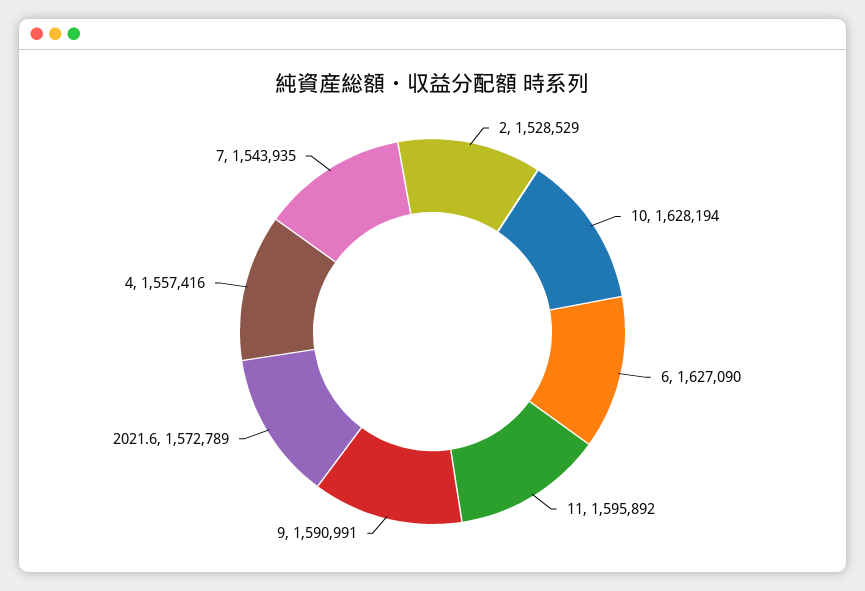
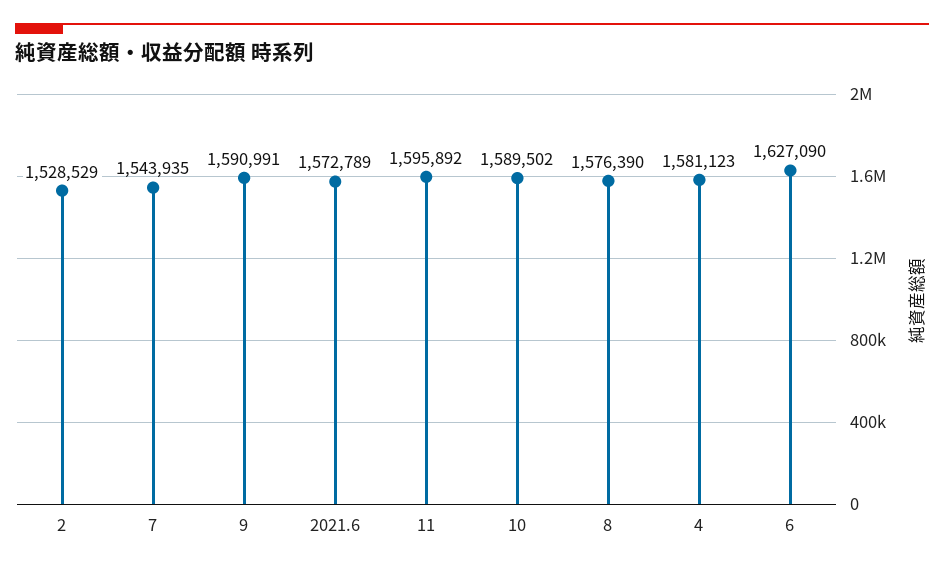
  {
    "2": 1528529,
-   "10": 1628194,
+   "10": 1589502,
    "6": 1627090,
    "11": 1595892,
    "9": 1590991,
    "2021.6": 1572789,
-   "4": 1557416,
+   "4": 1581123,
-   "7": 1543935
+   "7": 1543935,
+   "8": 1576390
  }

